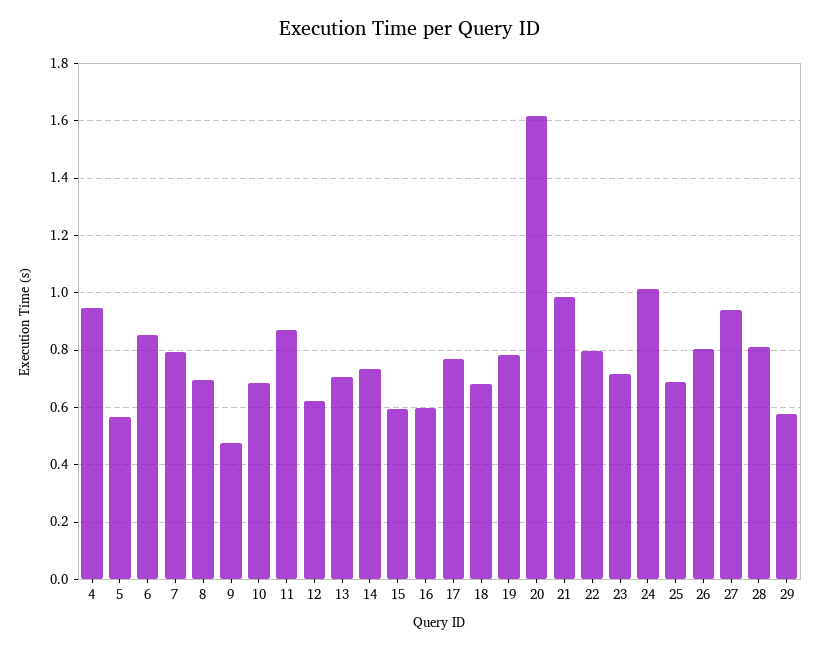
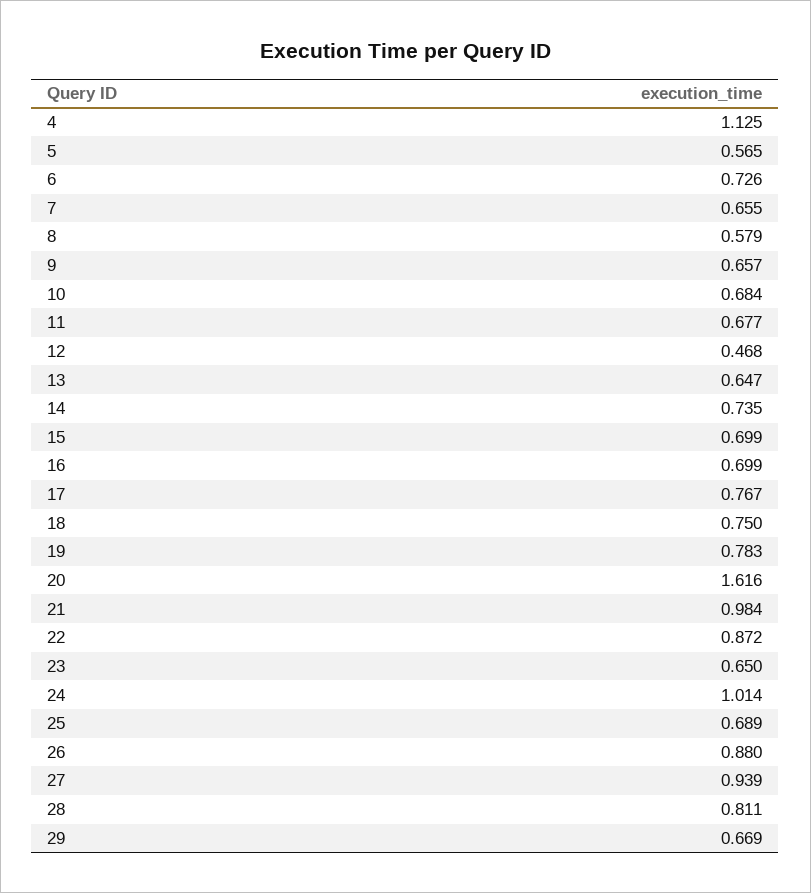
  {
-   "4": 0.95,
+   "4": 1.125,
    "5": 0.565,
-   "6": 0.85,
+   "6": 0.726,
-   "7": 0.8,
+   "7": 0.655,
-   "8": 0.7,
+   "8": 0.579,
-   "9": 0.475,
+   "9": 0.657,
    "10": 0.684,
-   "11": 0.875,
+   "11": 0.677,
-   "12": 0.625,
+   "12": 0.468,
-   "13": 0.7,
+   "13": 0.647,
    "14": 0.735,
-   "15": 0.6,
+   "15": 0.699,
-   "16": 0.6,
+   "16": 0.699,
    "17": 0.767,
-   "18": 0.675,
+   "18": 0.75,
    "19": 0.783,
    "20": 1.616,
    "21": 0.984,
-   "22": 0.8,
+   "22": 0.872,
-   "23": 0.725,
+   "23": 0.65,
    "24": 1.014,
    "25": 0.689,
-   "26": 0.8,
+   "26": 0.88,
    "27": 0.939,
    "28": 0.811,
-   "29": 0.575
+   "29": 0.669
  }

